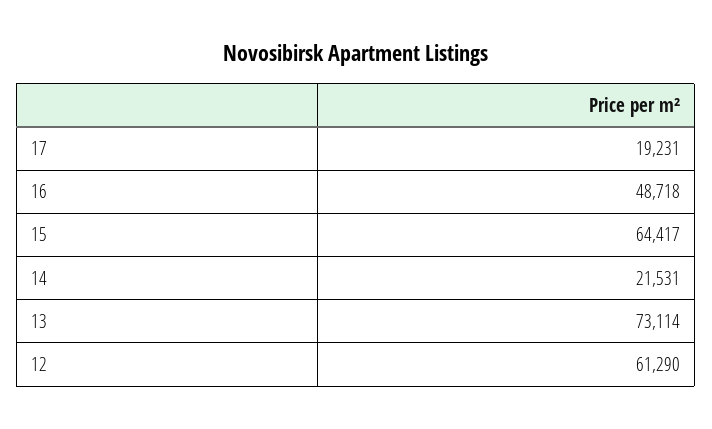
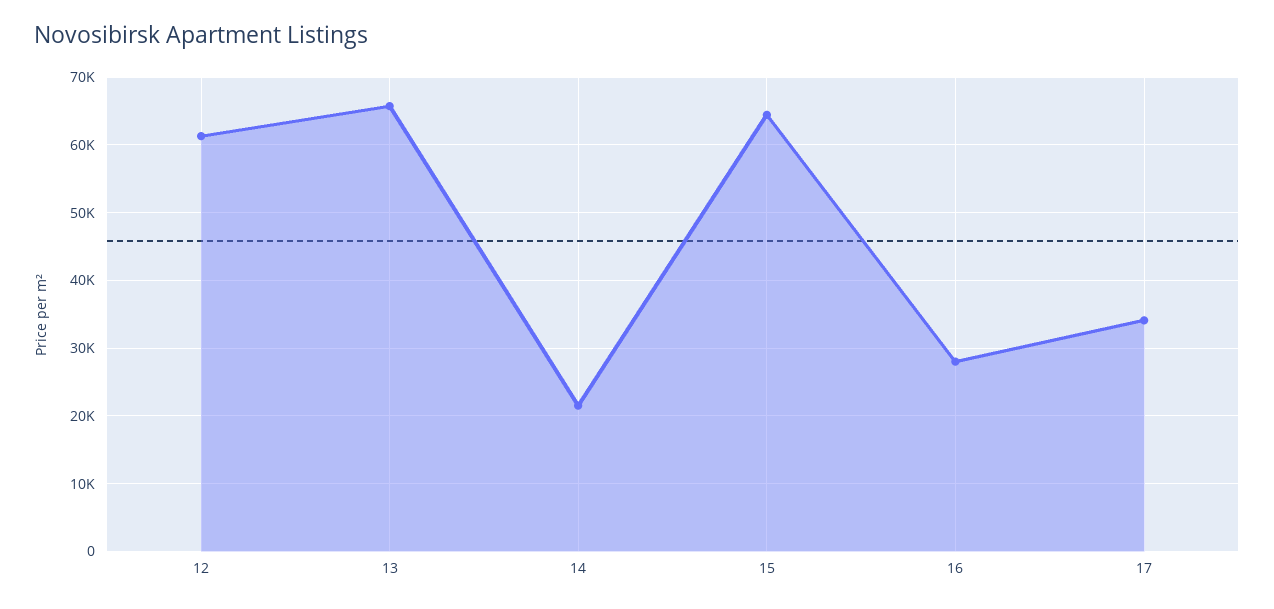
  {
-   "17": 19231,
+   "17": 34000,
-   "16": 48718,
+   "16": 28000,
    "15": 64417,
    "14": 21531,
-   "13": 73114,
+   "13": 66000,
    "12": 61290
  }

